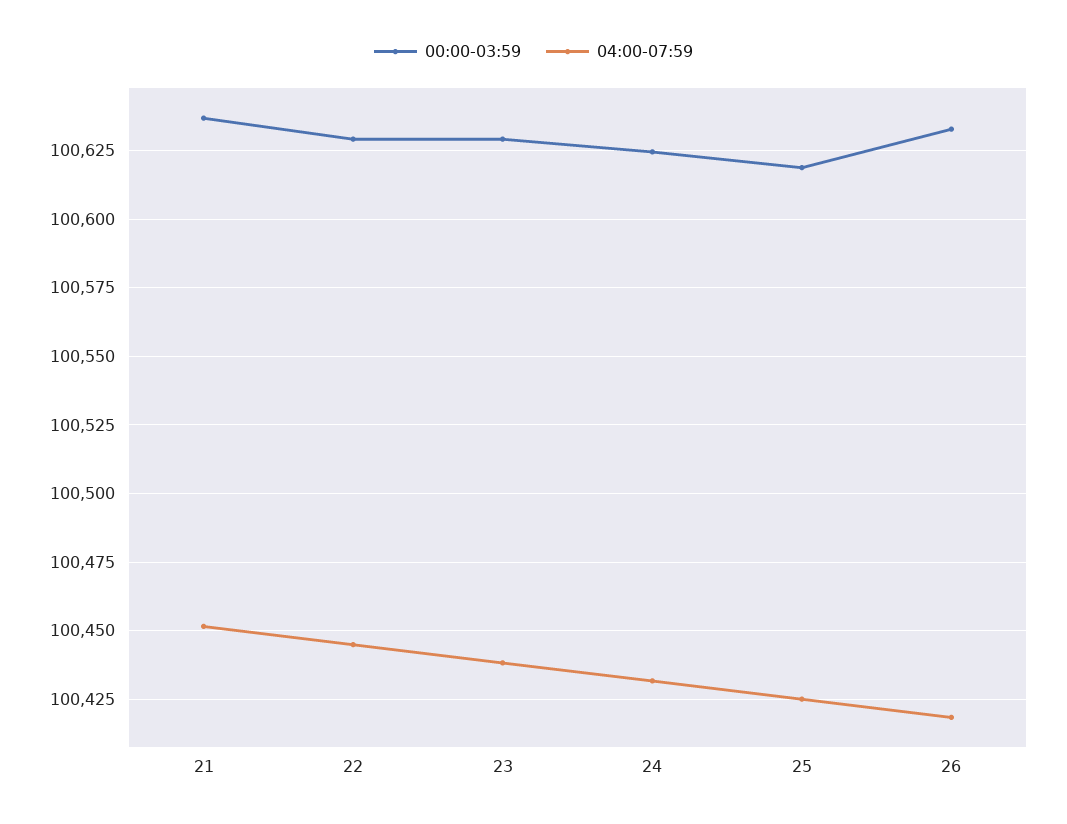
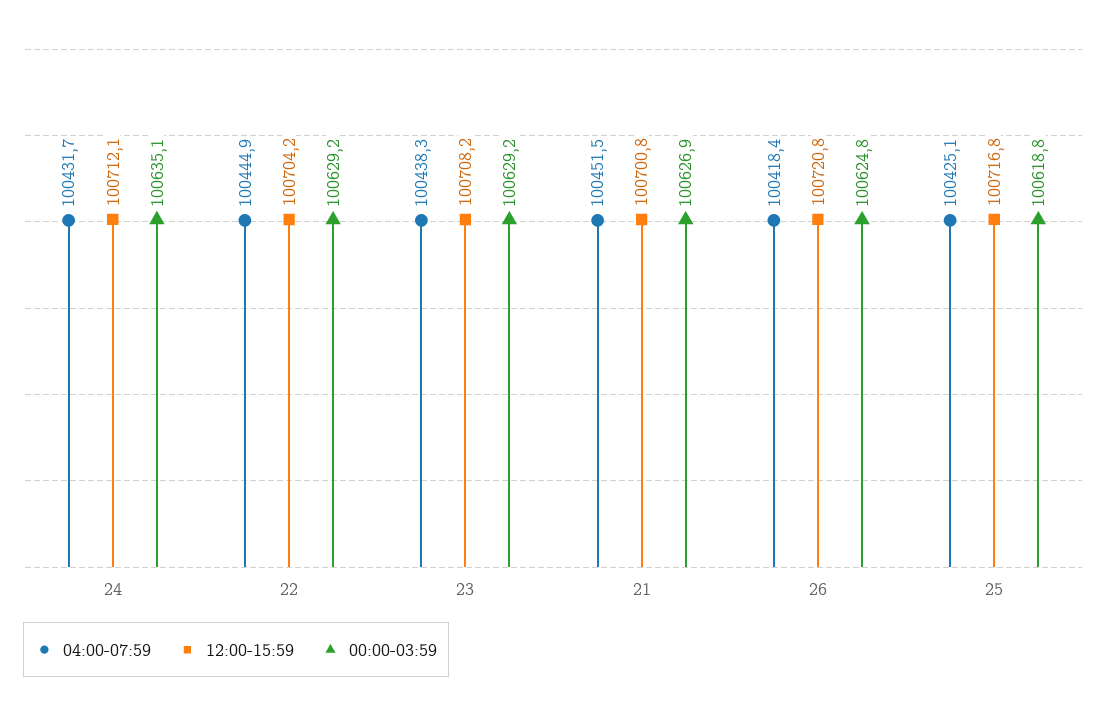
  {
    "00:00-03:59": {
-     "21": 100637.5,
+     "21": 100626.9,
      "22": 100629.2,
      "23": 100629.2,
-     "24": 100625,
+     "24": 100635.1,
      "25": 100618.8,
-     "26": 100632.5
+     "26": 100624.8
    },
    "04:00-07:59": {
      "21": 100451.5,
      "22": 100444.9,
      "23": 100438.3,
      "24": 100431.7,
      "25": 100425.1,
      "26": 100418.4
-   }
+   },
+   "12:00-15:59": {
+     "24": 100712.1,
+     "22": 100704.2,
+     "23": 100708.2,
+     "21": 100700.8,
+     "26": 100720.8,
+     "25": 100716.8
+   }
  }

